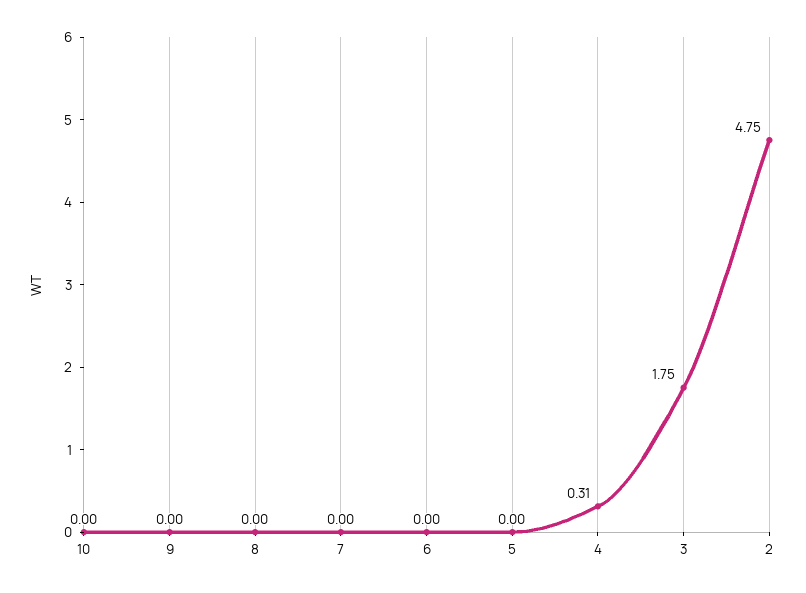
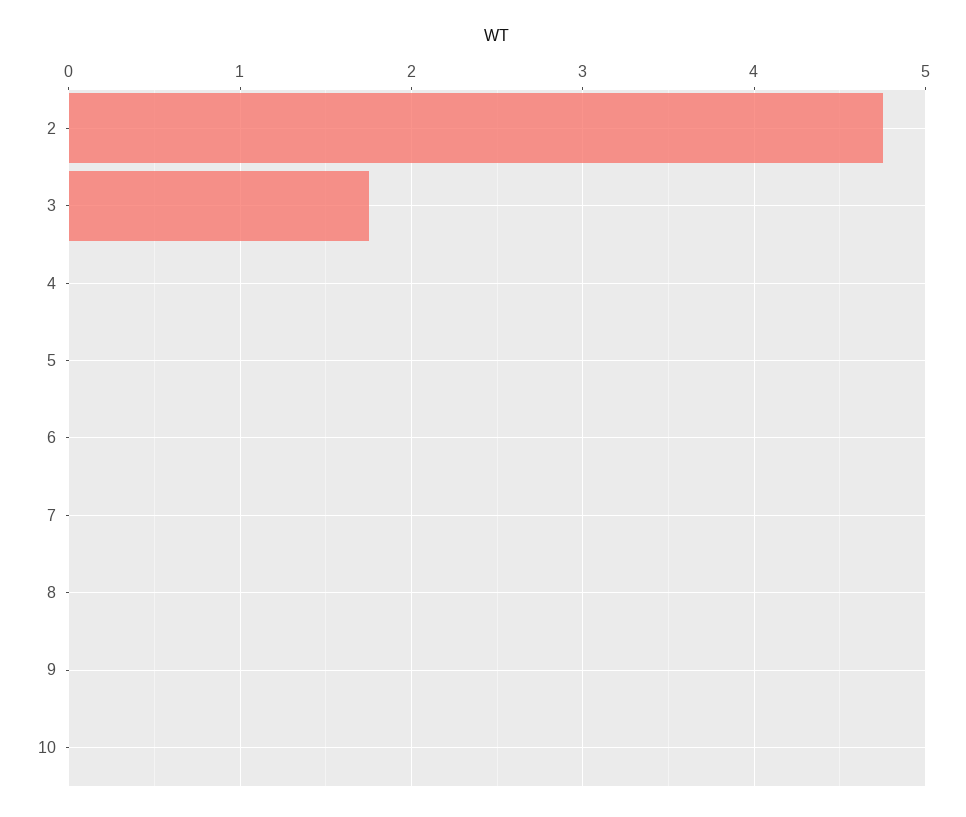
  {
    "10": 0,
    "9": 0,
    "8": 0,
    "7": 0,
    "6": 0,
    "5": 0,
-   "4": 0.31,
+   "4": 0,
    "3": 1.75,
    "2": 4.75
  }

